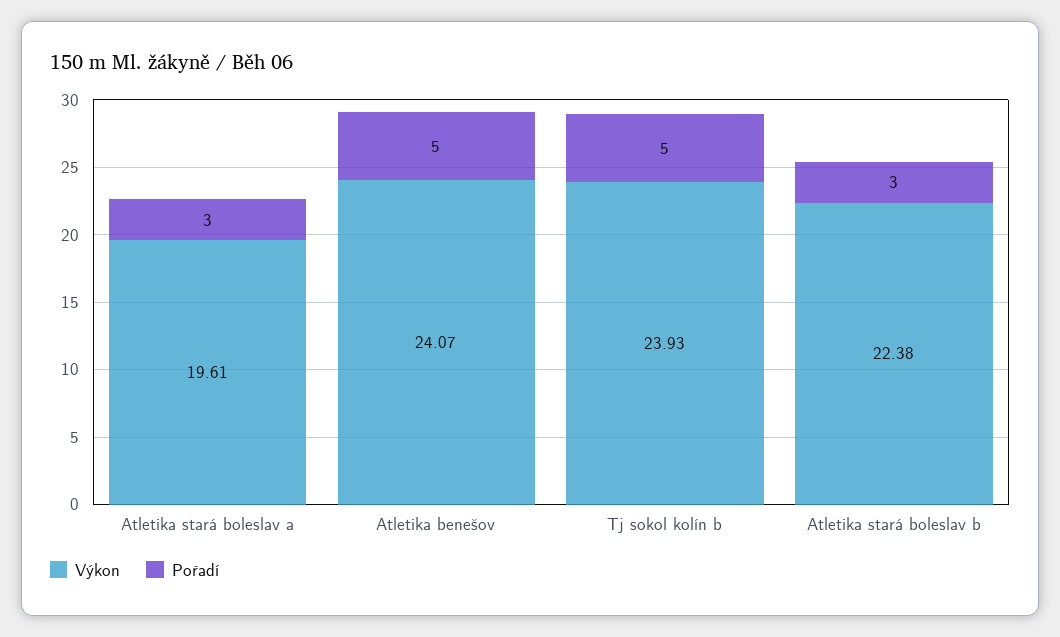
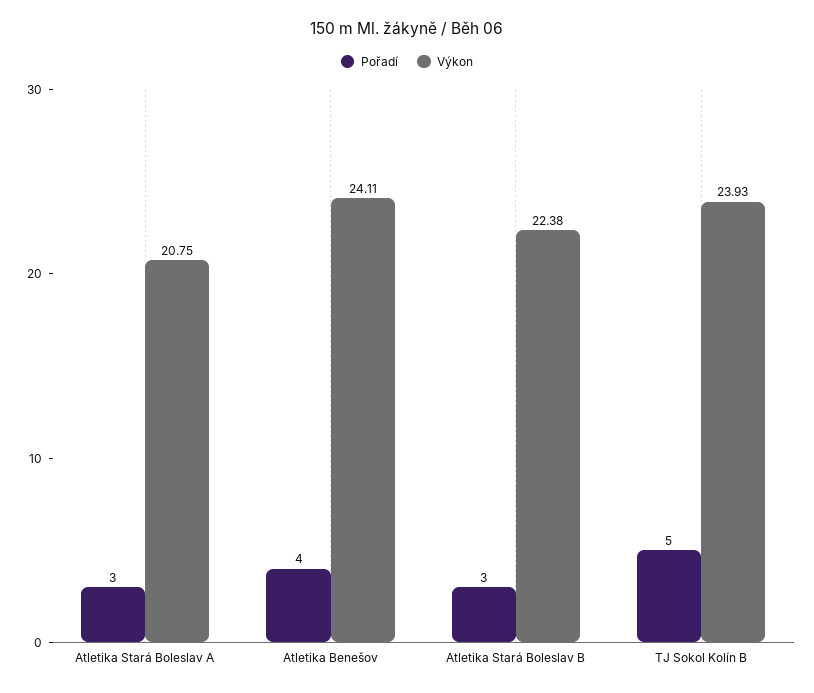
  {
    "Výkon": {
-     "Atletika stará boleslav a": 19.61,
+     "Atletika stará boleslav a": 20.75,
-     "Atletika benešov": 24.07,
+     "Atletika benešov": 24.11,
      "Tj sokol kolín b": 23.93,
      "Atletika stará boleslav b": 22.38
    },
    "Pořadí": {
      "Atletika stará boleslav a": 3,
-     "Atletika benešov": 5,
+     "Atletika benešov": 4,
      "Tj sokol kolín b": 5,
      "Atletika stará boleslav b": 3
    }
  }

